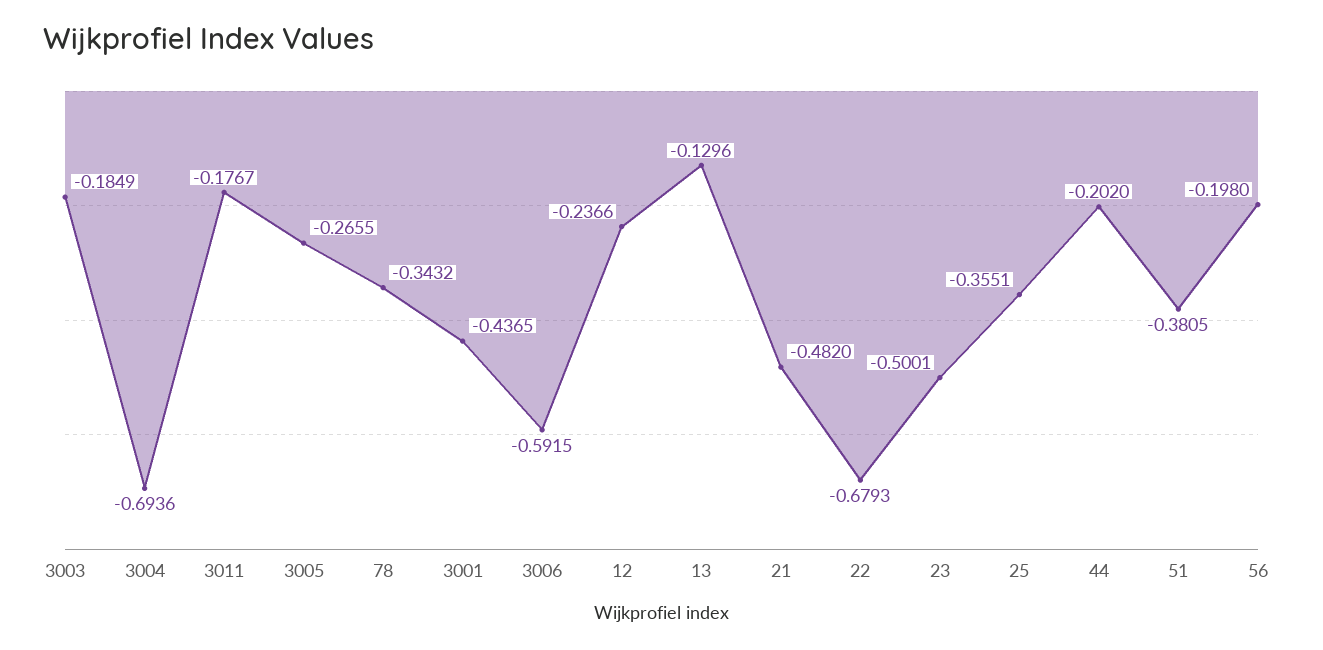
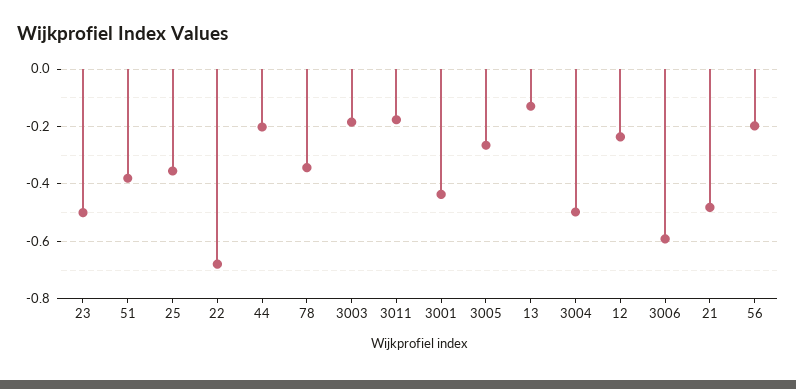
  {
    "3003": -0.1849,
-   "3004": -0.6936,
+   "3004": -0.5,
    "3011": -0.1767,
    "3005": -0.2655,
    "78": -0.3432,
    "3001": -0.4365,
    "3006": -0.5915,
    "12": -0.2366,
    "13": -0.1296,
    "21": -0.482,
    "22": -0.6793,
    "23": -0.5001,
    "25": -0.3551,
    "44": -0.202,
    "51": -0.3805,
    "56": -0.198
  }

